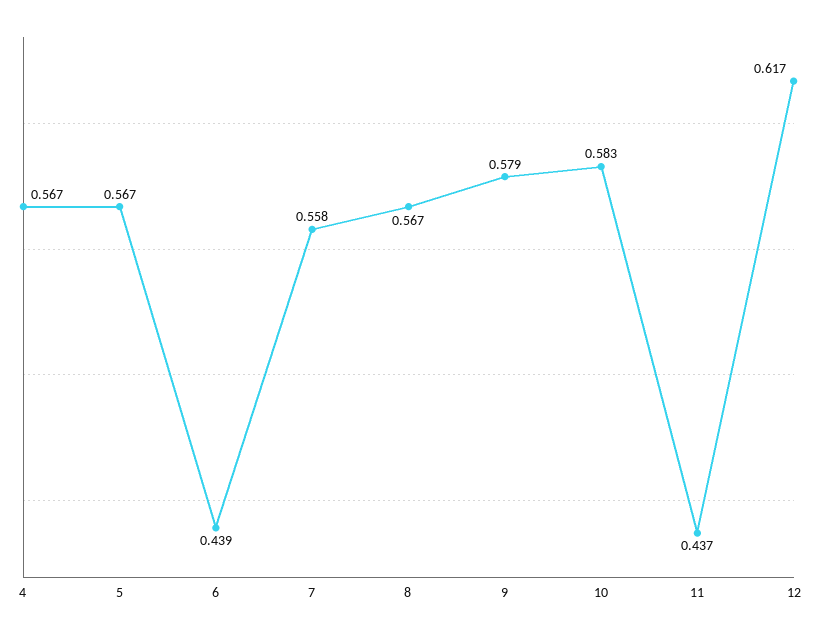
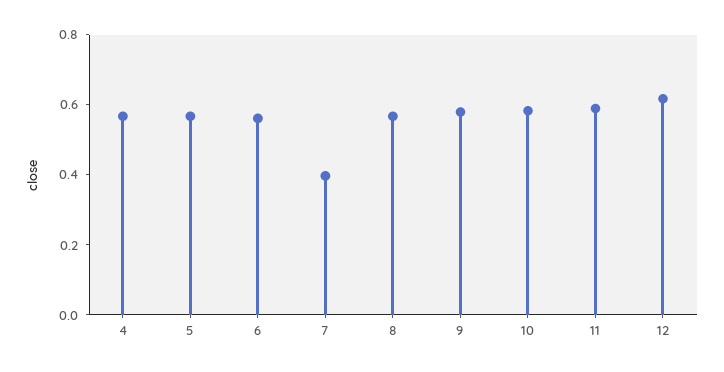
  {
    "4": 0.567,
    "5": 0.567,
-   "6": 0.439,
+   "6": 0.55,
-   "7": 0.558,
+   "7": 0.4,
    "8": 0.567,
    "9": 0.579,
    "10": 0.583,
-   "11": 0.437,
+   "11": 0.6,
    "12": 0.617
  }

